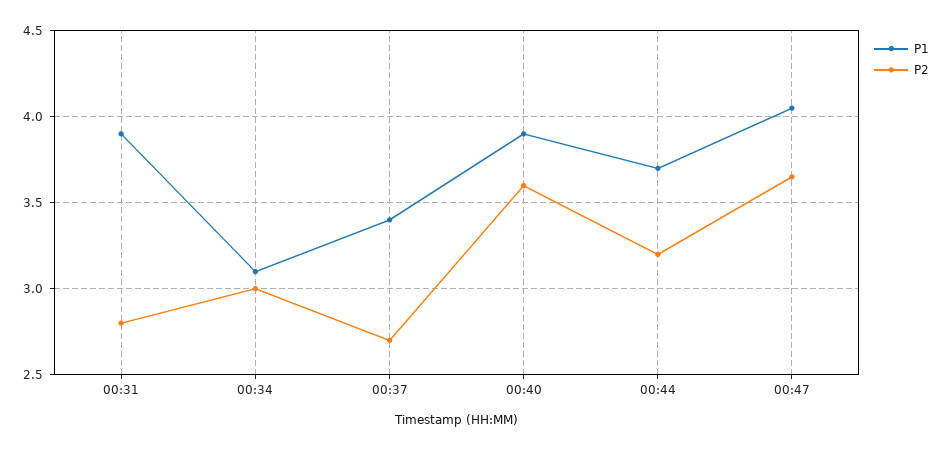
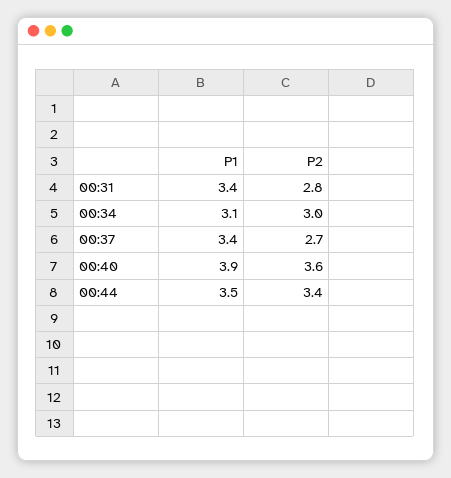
  {
    "P1": {
-     "00:31": 3.9,
+     "00:31": 3.4,
      "00:34": 3.1,
      "00:37": 3.4,
      "00:40": 3.9,
-     "00:44": 3.7,
+     "00:44": 3.5
-     "00:47": 4.05
    },
    "P2": {
      "00:31": 2.8,
      "00:34": 3,
      "00:37": 2.7,
      "00:40": 3.6,
-     "00:44": 3.2,
+     "00:44": 3.4
-     "00:47": 3.65
    }
  }

